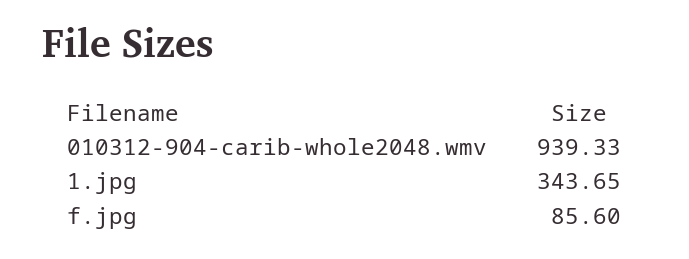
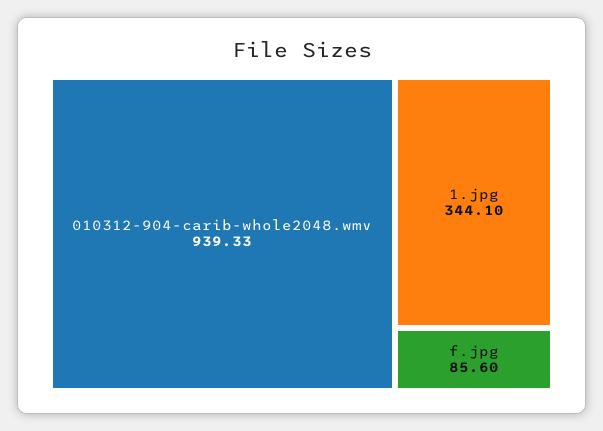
  {
    "010312-904-carib-whole2048.wmv": 939.33,
-   "1.jpg": 343.65,
+   "1.jpg": 344.1,
    "f.jpg": 85.6
  }

